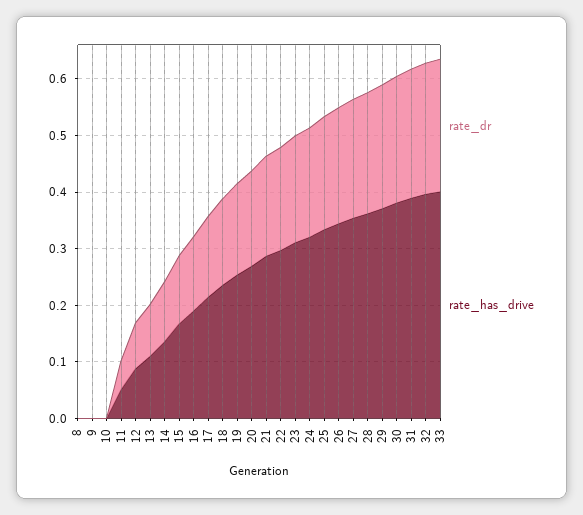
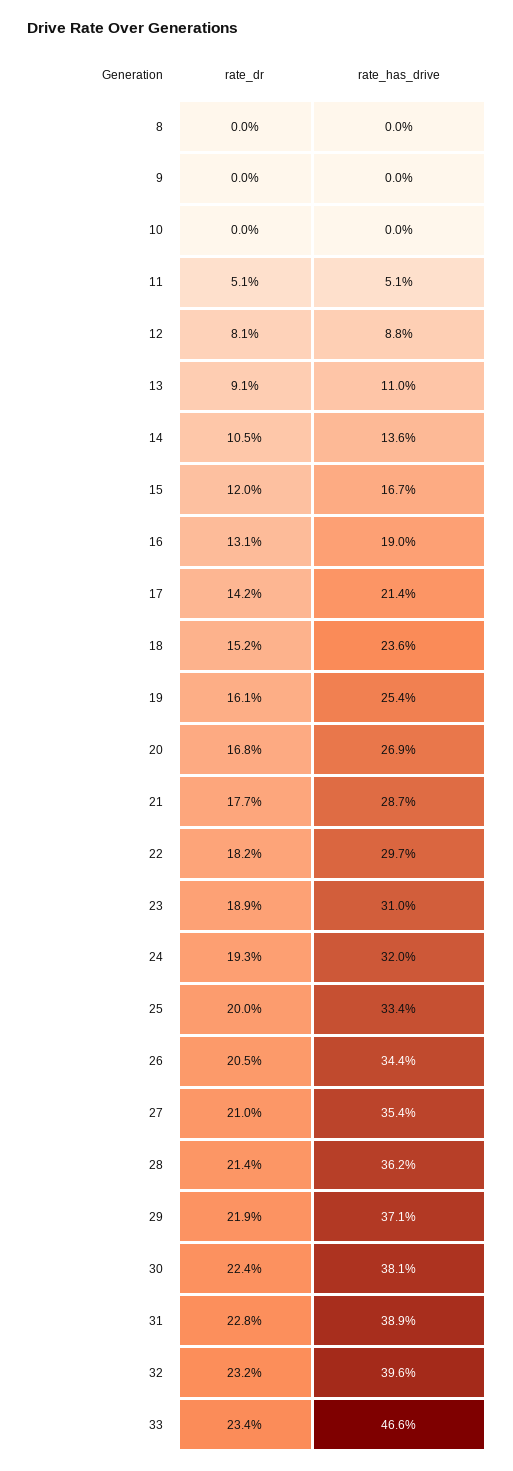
  {
    "rate_dr": {
      "8": 0,
      "9": 0,
      "10": 0,
      "11": 0.051,
      "12": 0.081,
      "13": 0.091,
      "14": 0.105,
      "15": 0.12,
      "16": 0.131,
      "17": 0.142,
      "18": 0.152,
      "19": 0.161,
      "20": 0.168,
      "21": 0.177,
      "22": 0.182,
      "23": 0.189,
      "24": 0.193,
      "25": 0.2,
      "26": 0.205,
      "27": 0.21,
      "28": 0.214,
      "29": 0.219,
      "30": 0.224,
      "31": 0.228,
      "32": 0.232,
      "33": 0.234
    },
    "rate_has_drive": {
      "8": 0,
      "9": 0,
      "10": 0,
      "11": 0.051,
      "12": 0.088,
      "13": 0.11,
      "14": 0.136,
      "15": 0.167,
      "16": 0.19,
      "17": 0.214,
      "18": 0.236,
      "19": 0.254,
      "20": 0.269,
      "21": 0.287,
      "22": 0.297,
      "23": 0.31,
      "24": 0.32,
      "25": 0.334,
      "26": 0.344,
      "27": 0.354,
      "28": 0.362,
      "29": 0.371,
      "30": 0.381,
      "31": 0.389,
      "32": 0.396,
-     "33": 0.4
+     "33": 0.466
    }
  }

